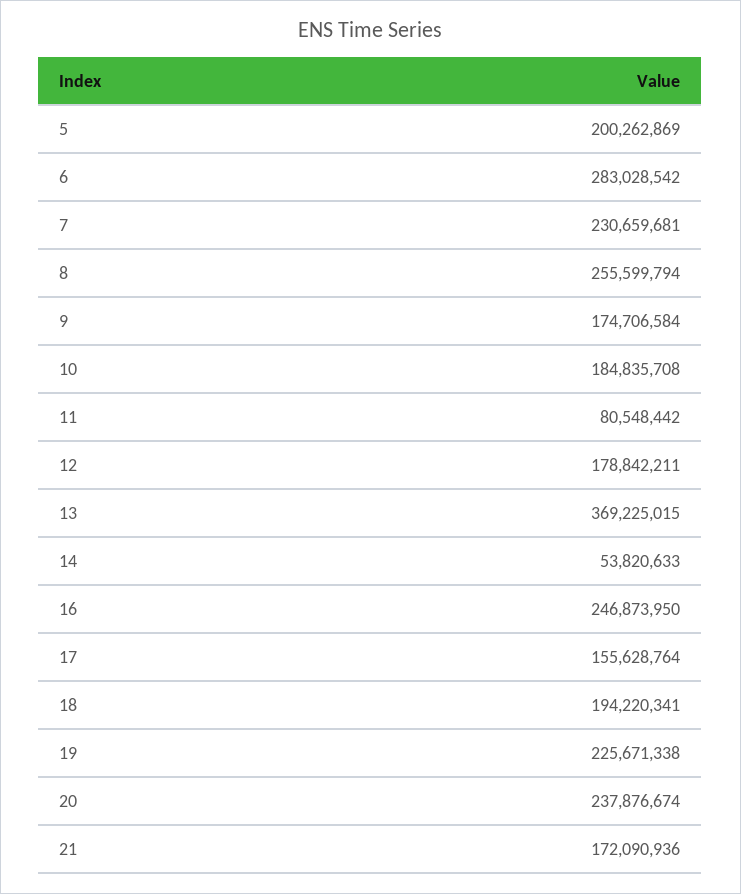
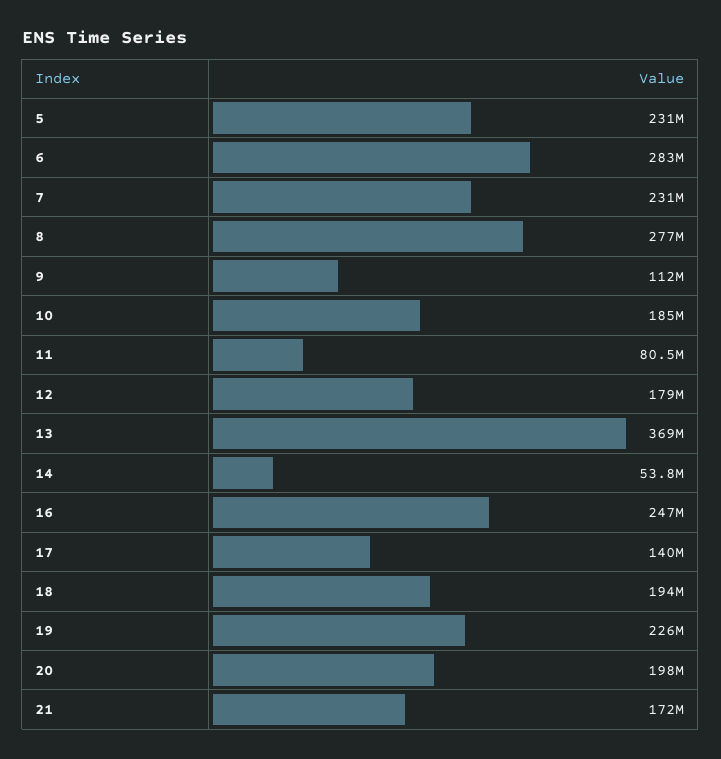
  {
-   "5": 200262869,
+   "5": 231000000,
    "6": 283028542,
    "7": 230659681,
-   "8": 255599794,
+   "8": 277000000,
-   "9": 174706584,
+   "9": 112000000,
    "10": 184835708,
    "11": 80548442,
    "12": 178842211,
    "13": 369225015,
    "14": 53820633,
    "16": 246873950,
-   "17": 155628764,
+   "17": 140000000,
    "18": 194220341,
    "19": 225671338,
-   "20": 237876674,
+   "20": 198000000,
    "21": 172090936
  }

